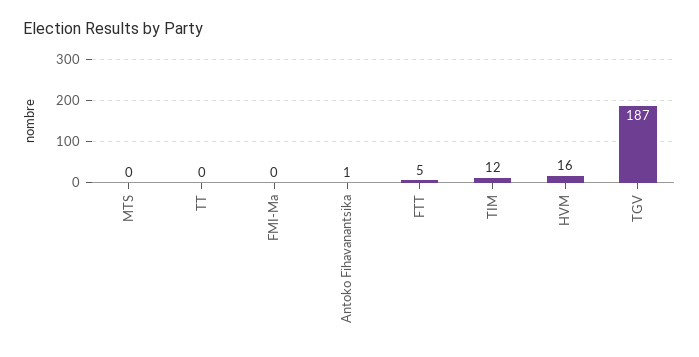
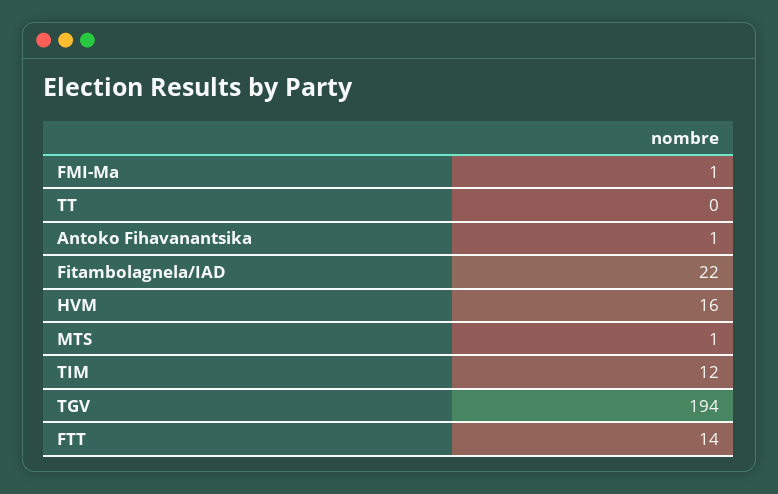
  {
-   "MTS": 0,
+   "MTS": 1,
    "TT": 0,
-   "FMI-Ma": 0,
+   "FMI-Ma": 1,
    "Antoko Fihavanantsika": 1,
-   "FTT": 5,
+   "FTT": 14,
    "TIM": 12,
    "HVM": 16,
-   "TGV": 187
+   "TGV": 194,
+   "Fitambolagnela/IAD": 22
  }

